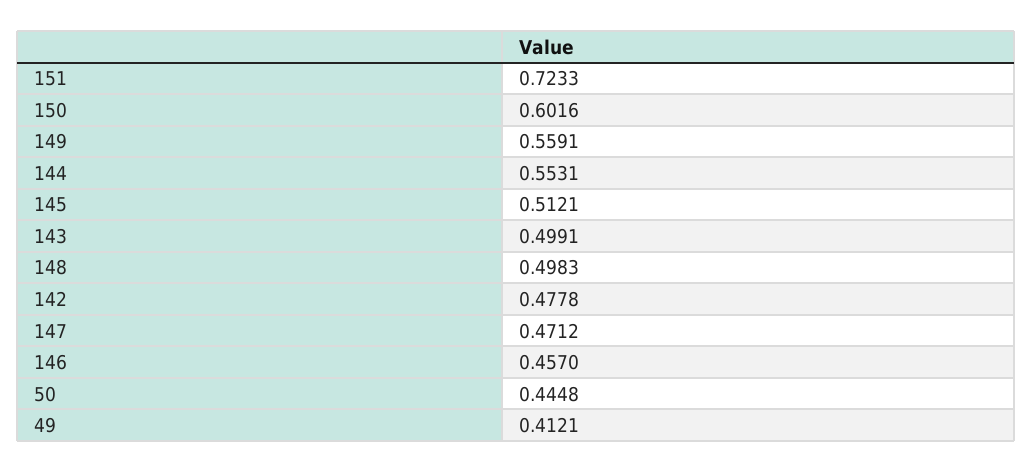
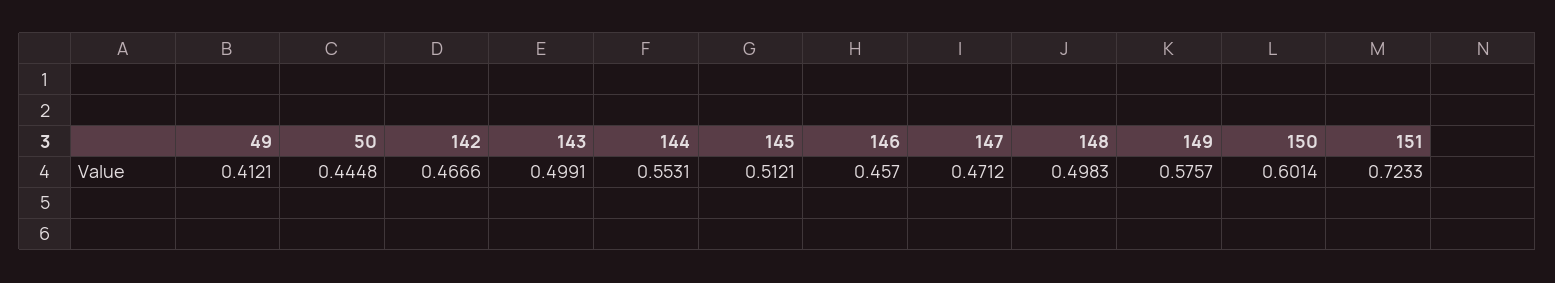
  {
    "151": 0.7233,
-   "150": 0.6016,
+   "150": 0.6014,
-   "149": 0.5591,
+   "149": 0.5757,
    "144": 0.5531,
    "145": 0.5121,
    "143": 0.4991,
    "148": 0.4983,
-   "142": 0.4778,
+   "142": 0.4666,
    "147": 0.4712,
    "146": 0.457,
    "50": 0.4448,
    "49": 0.4121
  }

